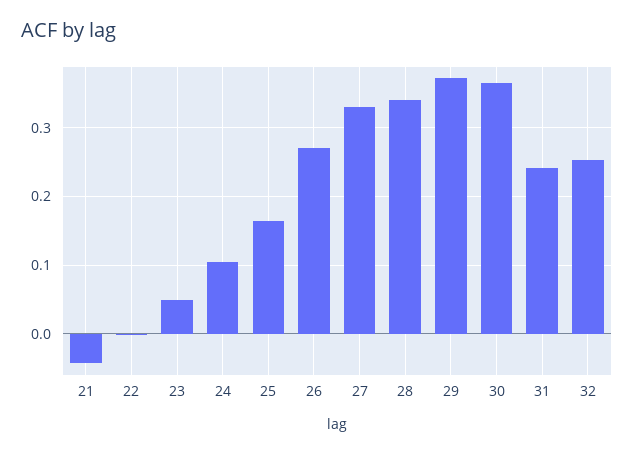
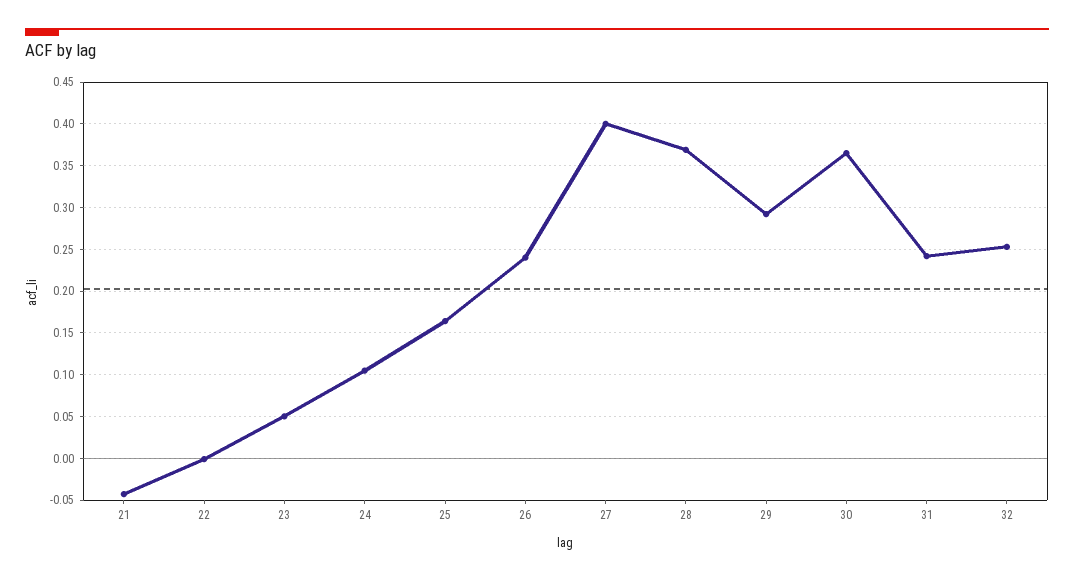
  {
    "21": -0.04,
    "22": 0,
    "23": 0.05,
    "24": 0.11,
    "25": 0.16,
-   "26": 0.27,
+   "26": 0.24,
-   "27": 0.33,
+   "27": 0.4,
-   "28": 0.34,
+   "28": 0.37,
-   "29": 0.37,
+   "29": 0.29,
    "30": 0.37,
    "31": 0.24,
    "32": 0.25
  }

